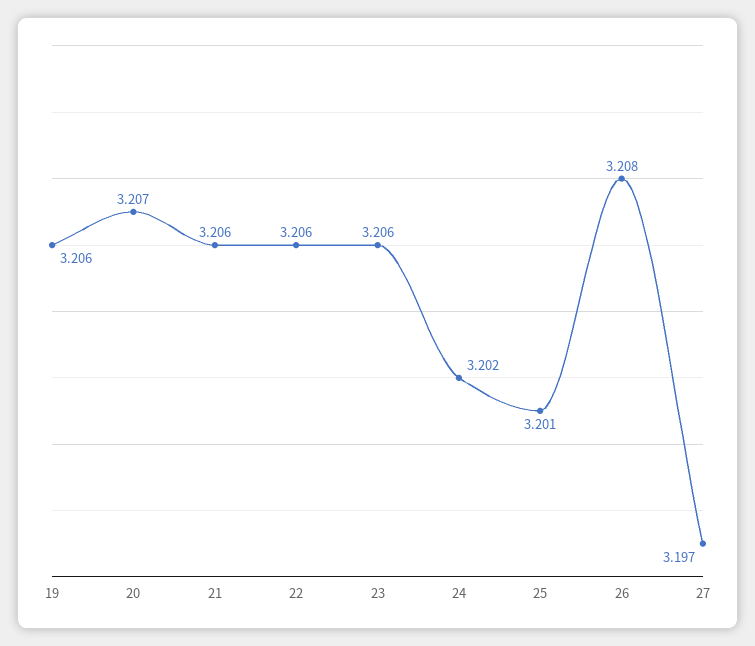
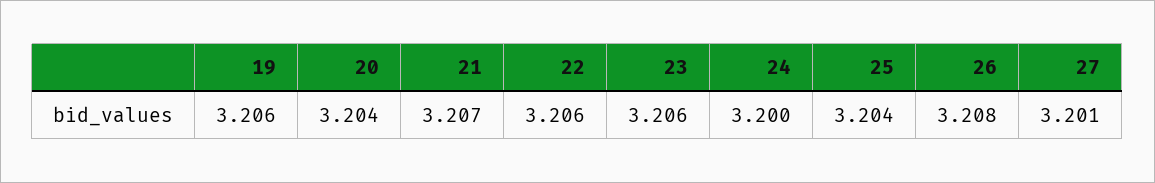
  {
    "19": 3.206,
-   "20": 3.207,
+   "20": 3.204,
-   "21": 3.206,
+   "21": 3.207,
    "22": 3.206,
    "23": 3.206,
-   "24": 3.202,
+   "24": 3.2,
-   "25": 3.201,
+   "25": 3.204,
    "26": 3.208,
-   "27": 3.197
+   "27": 3.201
  }

